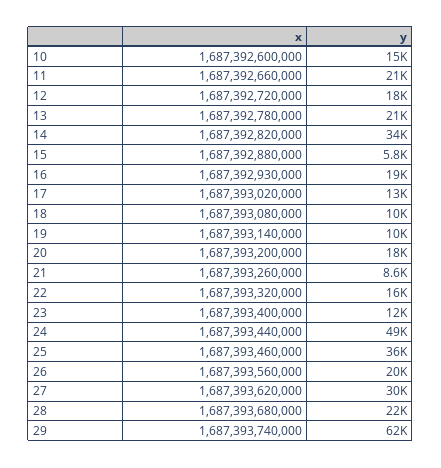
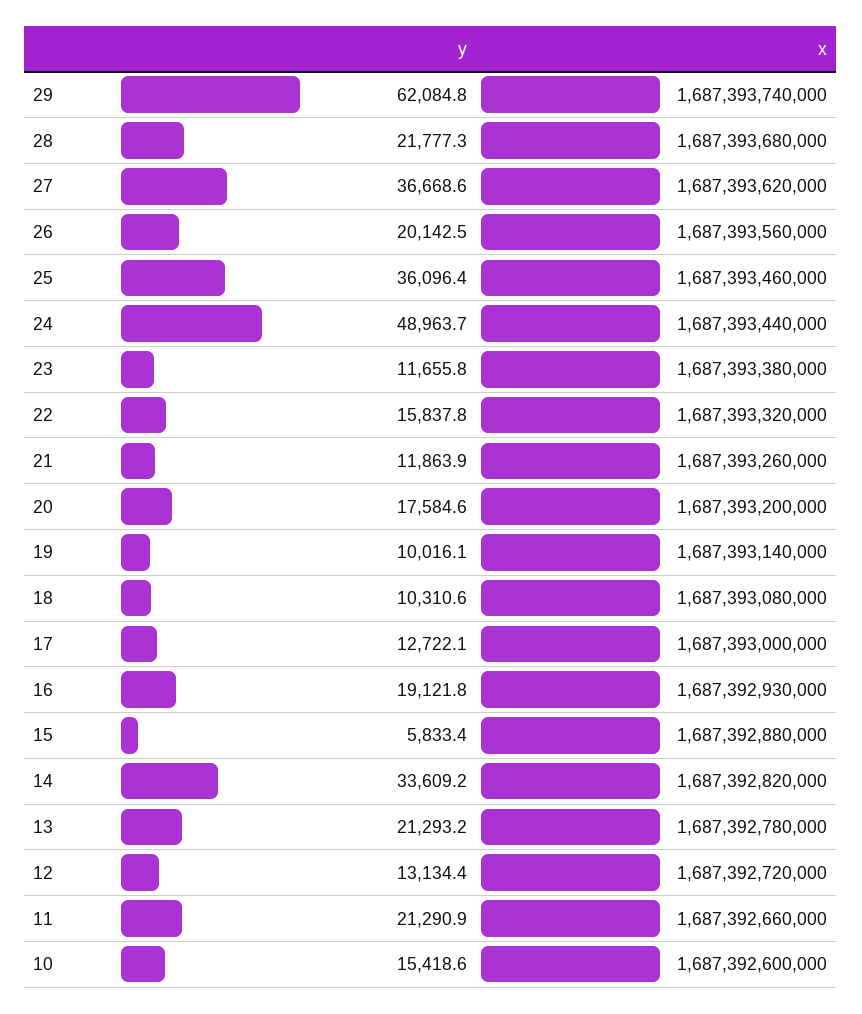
  {
    "x": {
      "10": 1687392600000,
      "11": 1687392660000,
      "12": 1687392720000,
      "13": 1687392780000,
      "14": 1687392820000,
      "15": 1687392880000,
      "16": 1687392930000,
-     "17": 1687393020000,
+     "17": 1687393000000,
      "18": 1687393080000,
      "19": 1687393140000,
      "20": 1687393200000,
      "21": 1687393260000,
      "22": 1687393320000,
-     "23": 1687393400000,
+     "23": 1687393380000,
      "24": 1687393440000,
      "25": 1687393460000,
      "26": 1687393560000,
      "27": 1687393620000,
      "28": 1687393680000,
      "29": 1687393740000
    },
    "y": {
      "10": 15418.6,
      "11": 21290.9,
-     "12": 18000,
+     "12": 13134.4,
      "13": 21293.2,
      "14": 33609.2,
      "15": 5833.4,
      "16": 19121.8,
      "17": 12722.1,
      "18": 10310.6,
      "19": 10016.1,
      "20": 17584.6,
-     "21": 8600,
+     "21": 11863.9,
      "22": 15837.8,
      "23": 11655.8,
      "24": 48963.7,
      "25": 36096.4,
      "26": 20142.5,
-     "27": 30000,
+     "27": 36668.6,
      "28": 21777.3,
      "29": 62084.8
    }
  }

